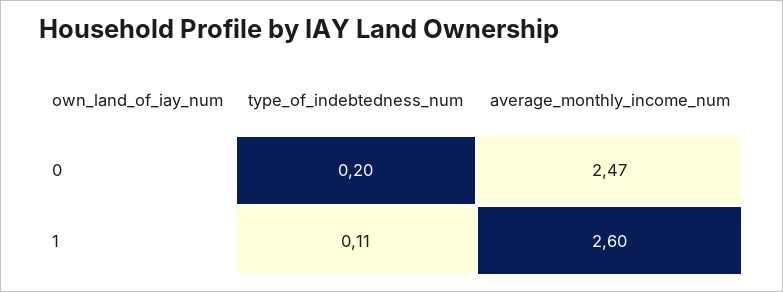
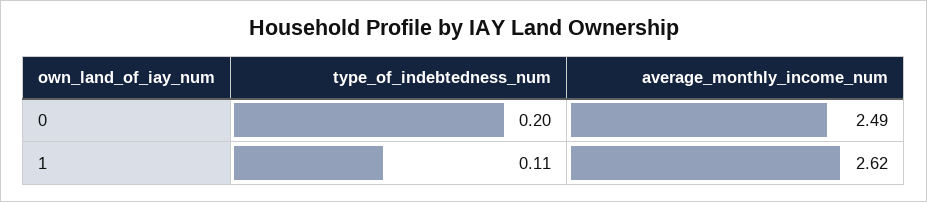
  {
    "type_of_indebtedness_num": {
      "0": 0.2,
      "1": 0.11
    },
    "average_monthly_income_num": {
-     "0": 2.47,
+     "0": 2.49,
-     "1": 2.6
+     "1": 2.62
    }
  }

